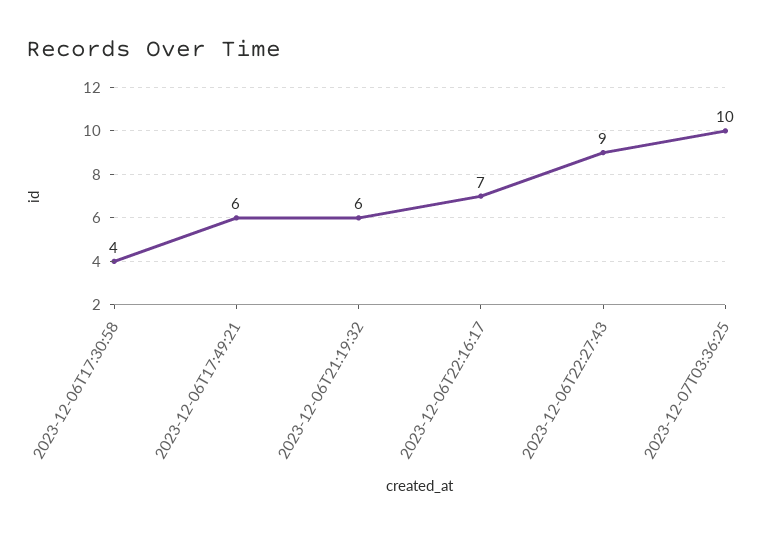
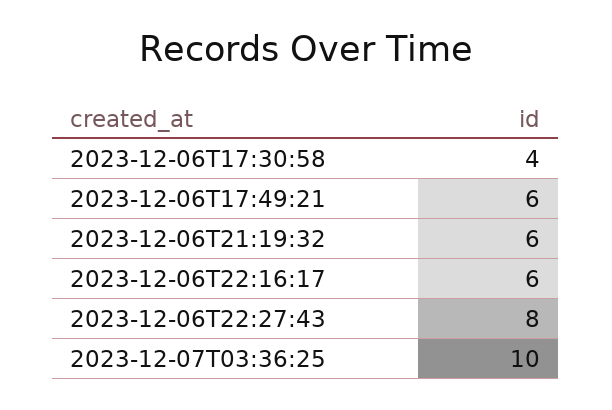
  {
    "2023-12-06T17:30:58": 4,
    "2023-12-06T17:49:21": 6,
    "2023-12-06T21:19:32": 6,
-   "2023-12-06T22:16:17": 7,
+   "2023-12-06T22:16:17": 6,
-   "2023-12-06T22:27:43": 9,
+   "2023-12-06T22:27:43": 8,
    "2023-12-07T03:36:25": 10
  }

